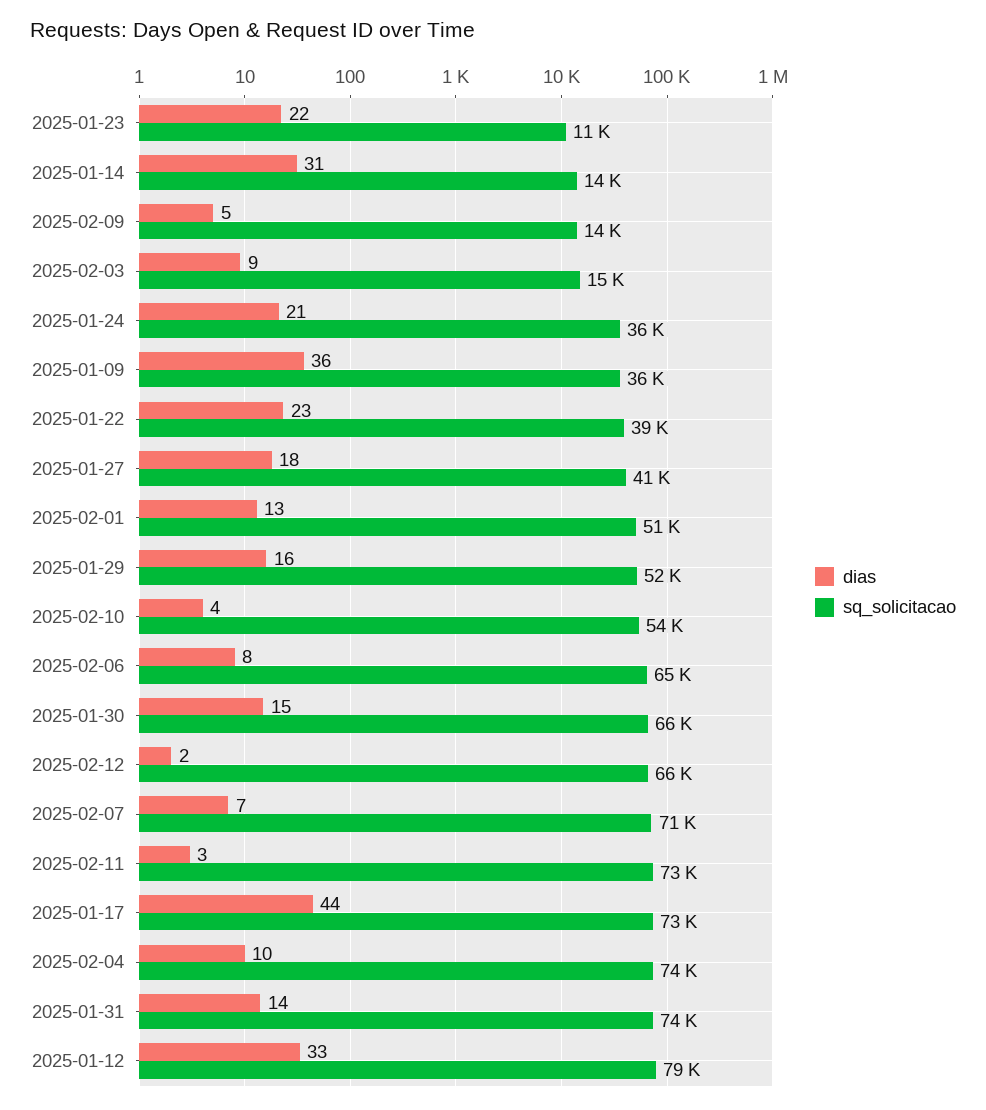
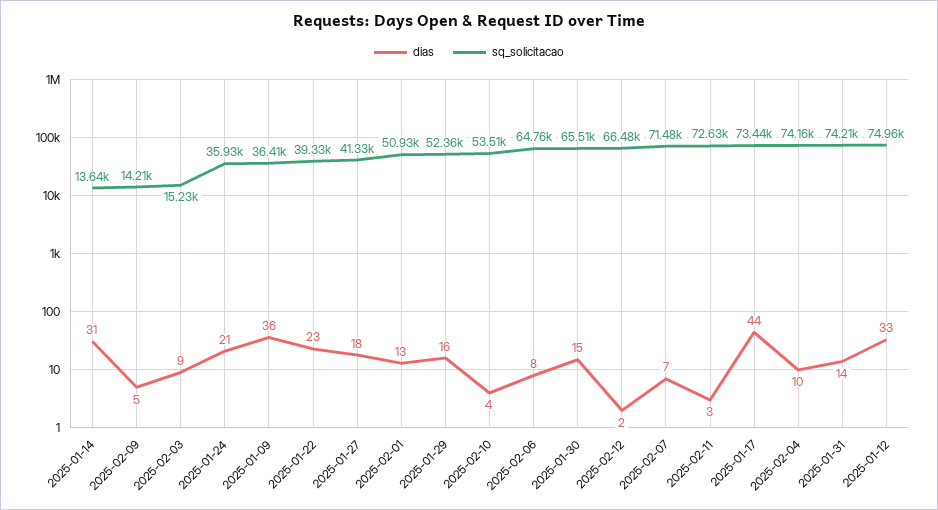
  {
    "dias": {
-     "2025-01-23": 22,
      "2025-01-14": 31,
      "2025-02-09": 5,
      "2025-02-03": 9,
      "2025-01-24": 21,
      "2025-01-09": 36,
      "2025-01-22": 23,
      "2025-01-27": 18,
      "2025-02-01": 13,
      "2025-01-29": 16,
      "2025-02-10": 4,
      "2025-02-06": 8,
      "2025-01-30": 15,
      "2025-02-12": 2,
      "2025-02-07": 7,
      "2025-02-11": 3,
      "2025-01-17": 44,
      "2025-02-04": 10,
      "2025-01-31": 14,
      "2025-01-12": 33
    },
    "sq_solicitacao": {
-     "2025-01-23": 11000,
      "2025-01-14": 13640,
      "2025-02-09": 14210,
      "2025-02-03": 15230,
      "2025-01-24": 35930,
      "2025-01-09": 36410,
      "2025-01-22": 39330,
      "2025-01-27": 41330,
      "2025-02-01": 50930,
      "2025-01-29": 52360,
      "2025-02-10": 53510,
      "2025-02-06": 64760,
      "2025-01-30": 65510,
      "2025-02-12": 66480,
      "2025-02-07": 71480,
      "2025-02-11": 72630,
      "2025-01-17": 73440,
      "2025-02-04": 74160,
      "2025-01-31": 74210,
-     "2025-01-12": 79000
+     "2025-01-12": 74960
    }
  }

